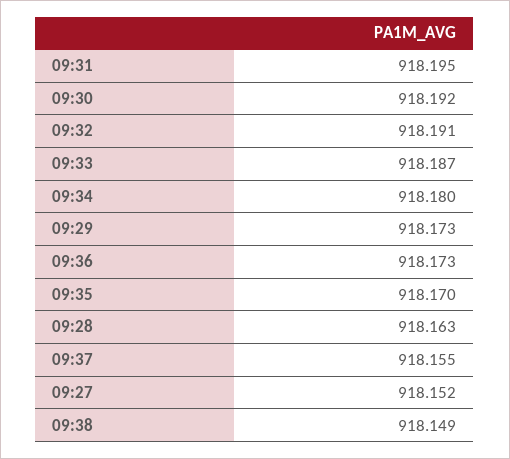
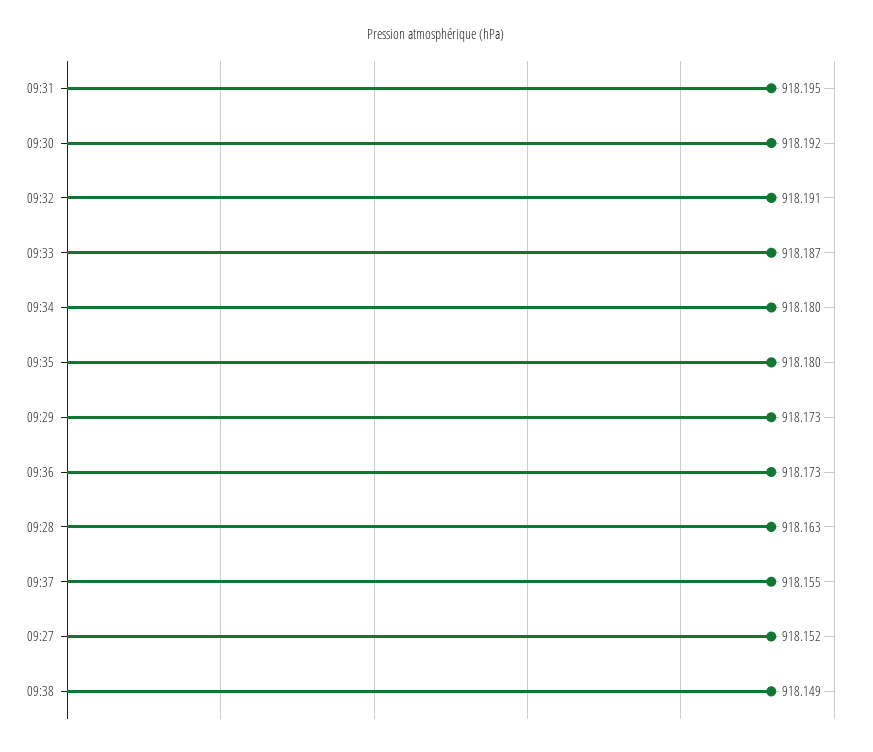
  {
    "09:31": 918.195,
    "09:30": 918.192,
    "09:32": 918.191,
    "09:33": 918.187,
    "09:34": 918.18,
    "09:29": 918.173,
    "09:36": 918.173,
-   "09:35": 918.17,
+   "09:35": 918.18,
    "09:28": 918.163,
    "09:37": 918.155,
    "09:27": 918.152,
    "09:38": 918.149
  }

